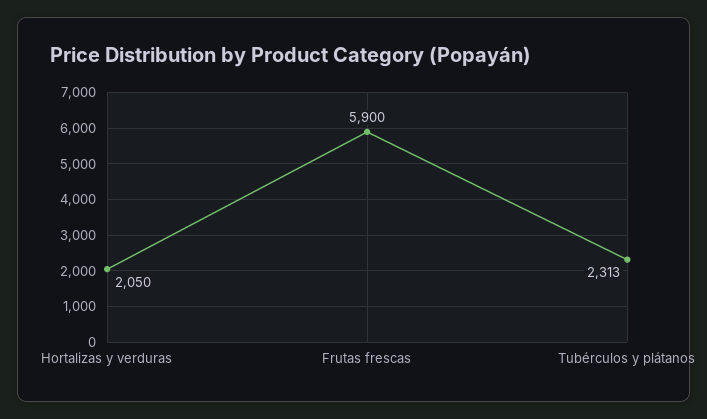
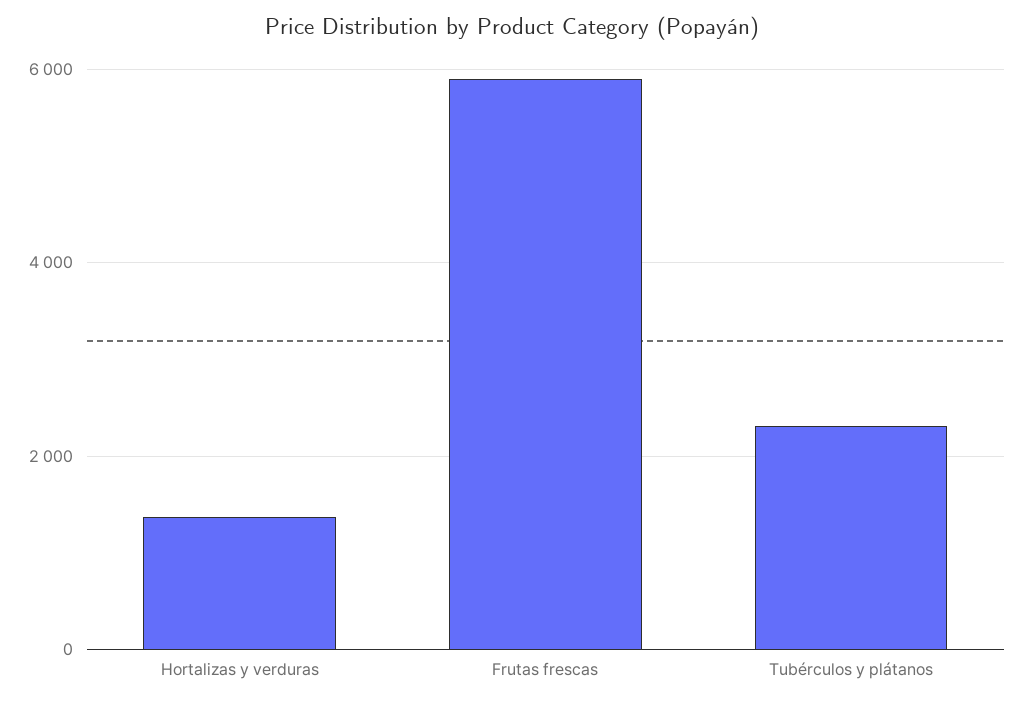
  {
-   "Hortalizas y verduras": 2050,
+   "Hortalizas y verduras": 1400,
    "Frutas frescas": 5900,
    "Tubérculos y plátanos": 2313
  }

